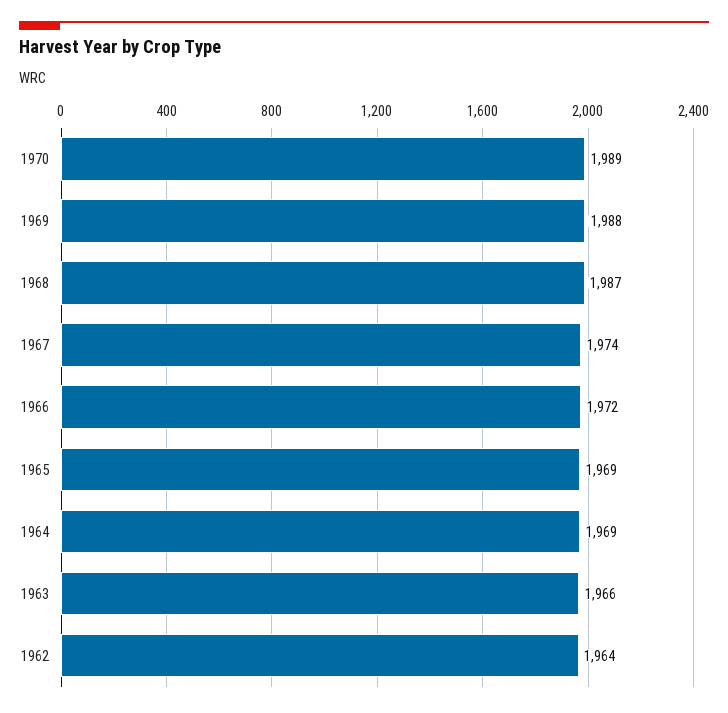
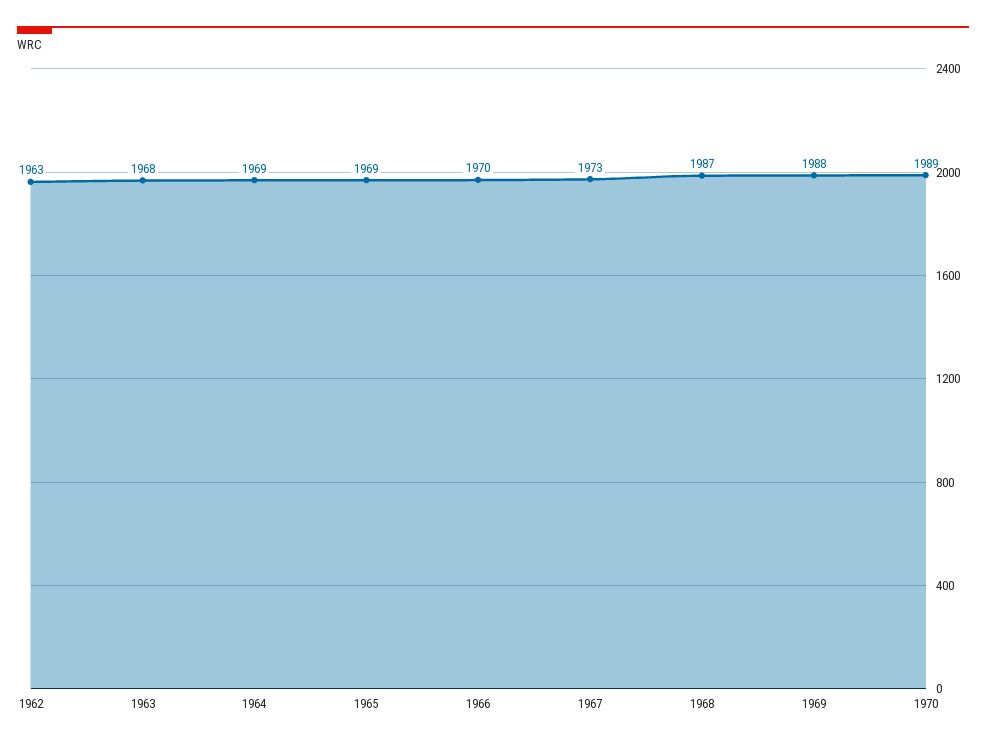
  {
    "1970": 1989,
    "1969": 1988,
    "1968": 1987,
-   "1967": 1974,
+   "1967": 1973,
-   "1966": 1972,
+   "1966": 1970,
    "1965": 1969,
    "1964": 1969,
-   "1963": 1966,
+   "1963": 1968,
-   "1962": 1964
+   "1962": 1963
  }

